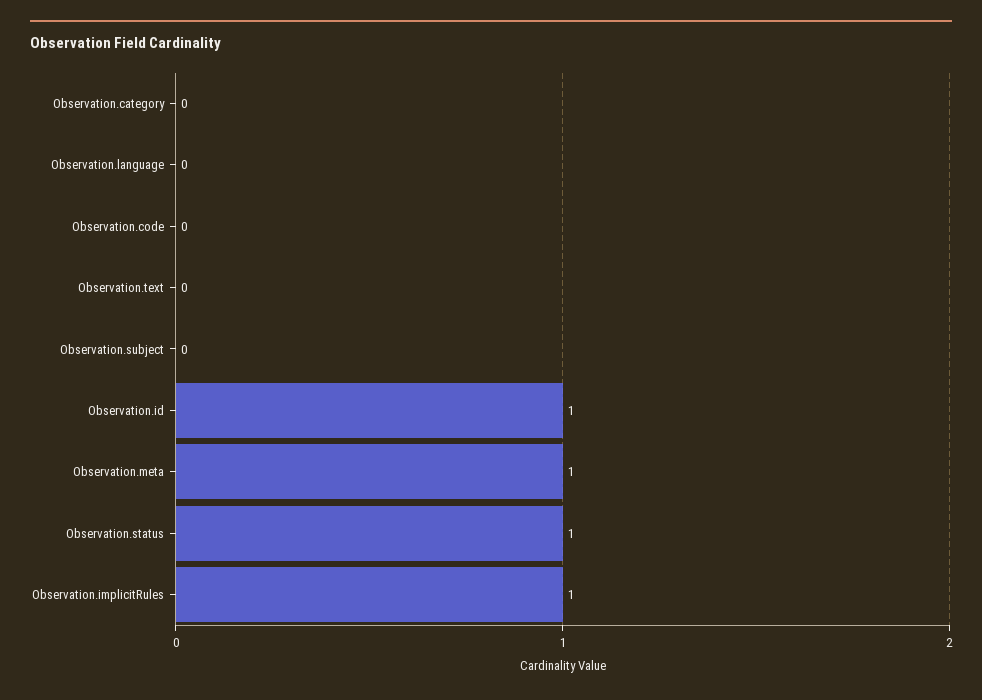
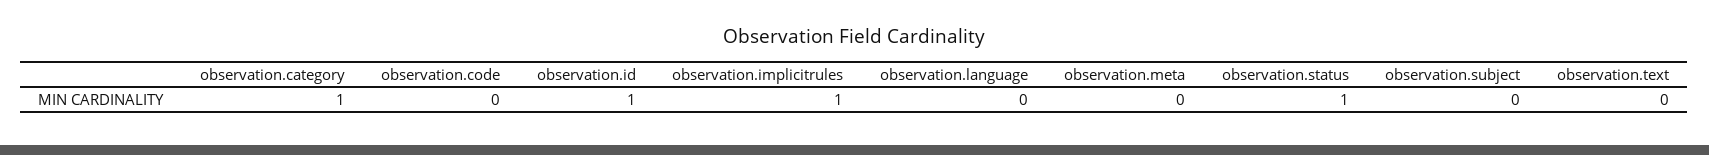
  {
-   "Observation.category": 0,
+   "Observation.category": 1,
    "Observation.language": 0,
    "Observation.code": 0,
    "Observation.text": 0,
    "Observation.subject": 0,
    "Observation.id": 1,
-   "Observation.meta": 1,
+   "Observation.meta": 0,
    "Observation.status": 1,
    "Observation.implicitRules": 1
  }

